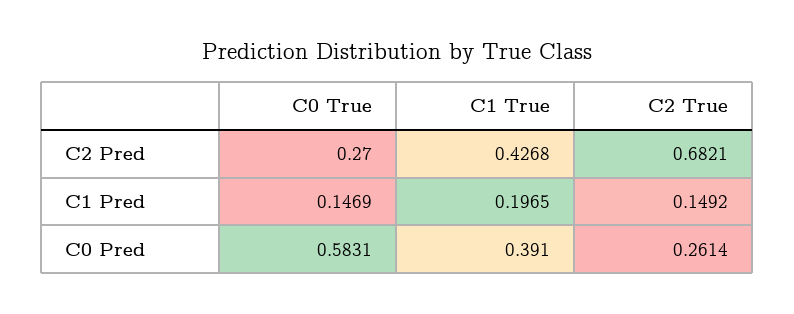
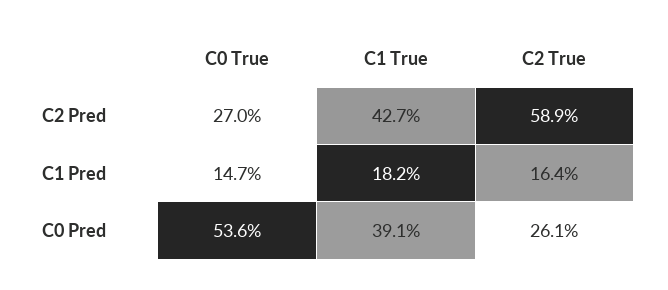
  {
    "C0 True": {
      "C2 Pred": 0.27,
      "C1 Pred": 0.1469,
-     "C0 Pred": 0.5831
+     "C0 Pred": 0.536
    },
    "C1 True": {
      "C2 Pred": 0.4268,
-     "C1 Pred": 0.1965,
+     "C1 Pred": 0.182,
      "C0 Pred": 0.391
    },
    "C2 True": {
-     "C2 Pred": 0.6821,
+     "C2 Pred": 0.589,
-     "C1 Pred": 0.1492,
+     "C1 Pred": 0.164,
      "C0 Pred": 0.2614
    }
  }

